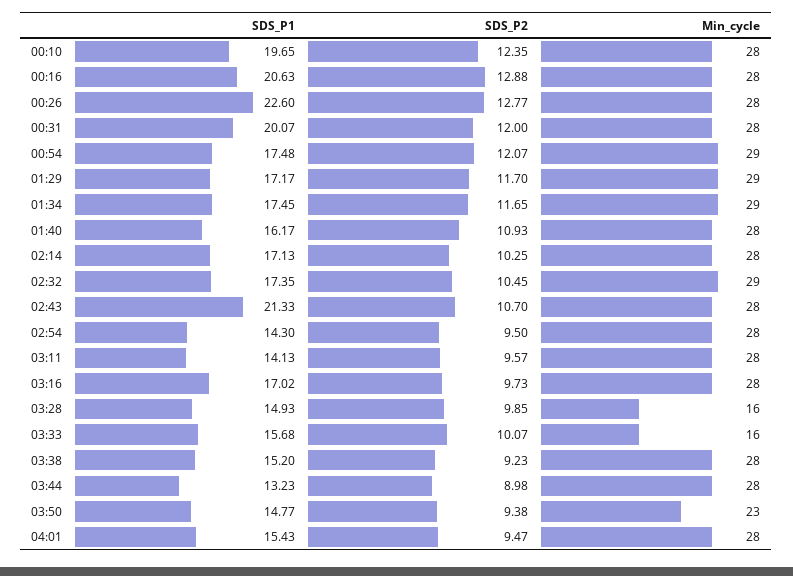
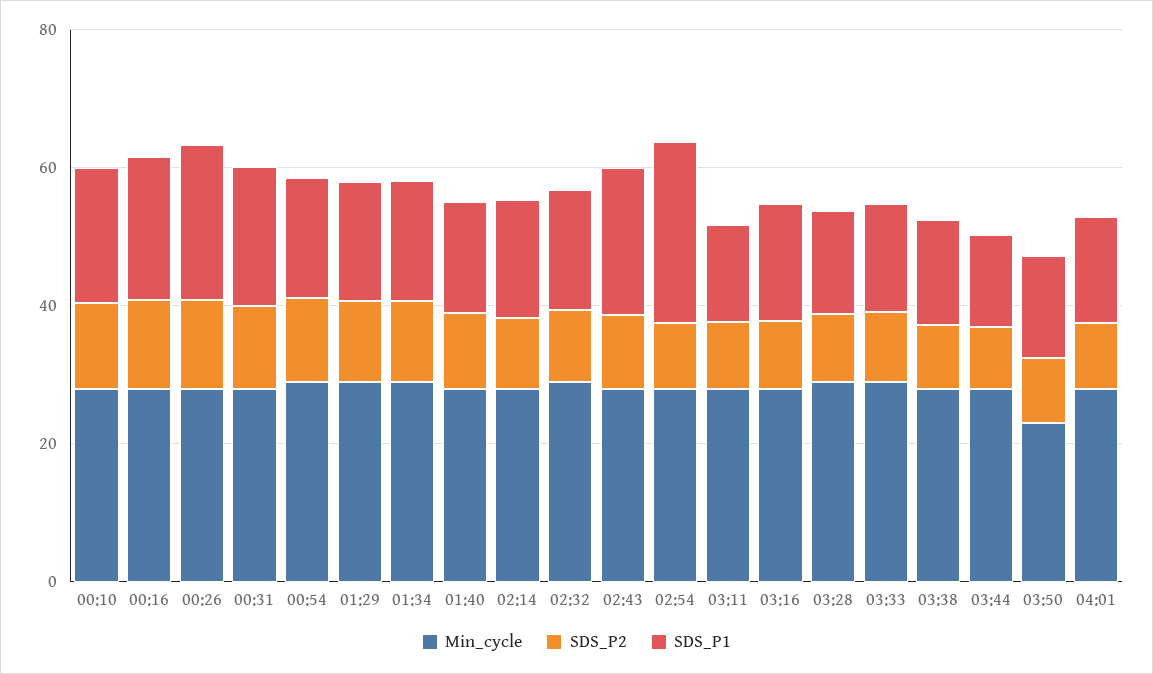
  {
    "SDS_P1": {
      "00:10": 19.65,
      "00:16": 20.63,
      "00:26": 22.6,
      "00:31": 20.07,
      "00:54": 17.48,
      "01:29": 17.17,
      "01:34": 17.45,
      "01:40": 16.17,
      "02:14": 17.13,
      "02:32": 17.35,
      "02:43": 21.33,
-     "02:54": 14.3,
+     "02:54": 25,
      "03:11": 14.13,
      "03:16": 17.02,
      "03:28": 14.93,
      "03:33": 15.68,
      "03:38": 15.2,
      "03:44": 13.23,
      "03:50": 14.77,
      "04:01": 15.43
    },
    "SDS_P2": {
      "00:10": 12.35,
      "00:16": 12.88,
      "00:26": 12.77,
      "00:31": 12,
      "00:54": 12.07,
      "01:29": 11.7,
      "01:34": 11.65,
      "01:40": 10.93,
      "02:14": 10.25,
      "02:32": 10.45,
      "02:43": 10.7,
      "02:54": 9.5,
      "03:11": 9.57,
      "03:16": 9.73,
      "03:28": 9.85,
      "03:33": 10.07,
      "03:38": 9.23,
      "03:44": 8.98,
      "03:50": 9.38,
      "04:01": 9.47
    },
    "Min_cycle": {
      "00:10": 28,
      "00:16": 28,
      "00:26": 28,
      "00:31": 28,
      "00:54": 29,
      "01:29": 29,
      "01:34": 29,
      "01:40": 28,
      "02:14": 28,
      "02:32": 29,
      "02:43": 28,
      "02:54": 28,
      "03:11": 28,
      "03:16": 28,
-     "03:28": 16,
+     "03:28": 30,
-     "03:33": 16,
+     "03:33": 30,
      "03:38": 28,
      "03:44": 28,
      "03:50": 23,
      "04:01": 28
    }
  }

